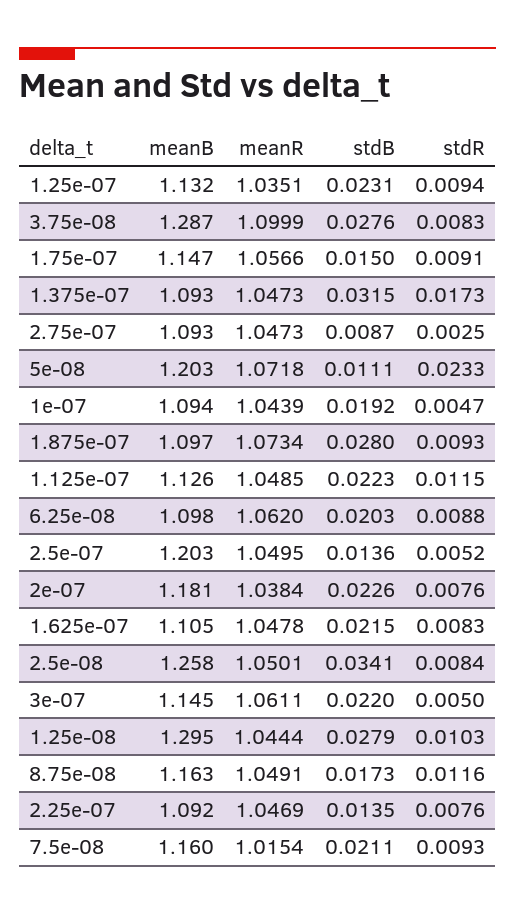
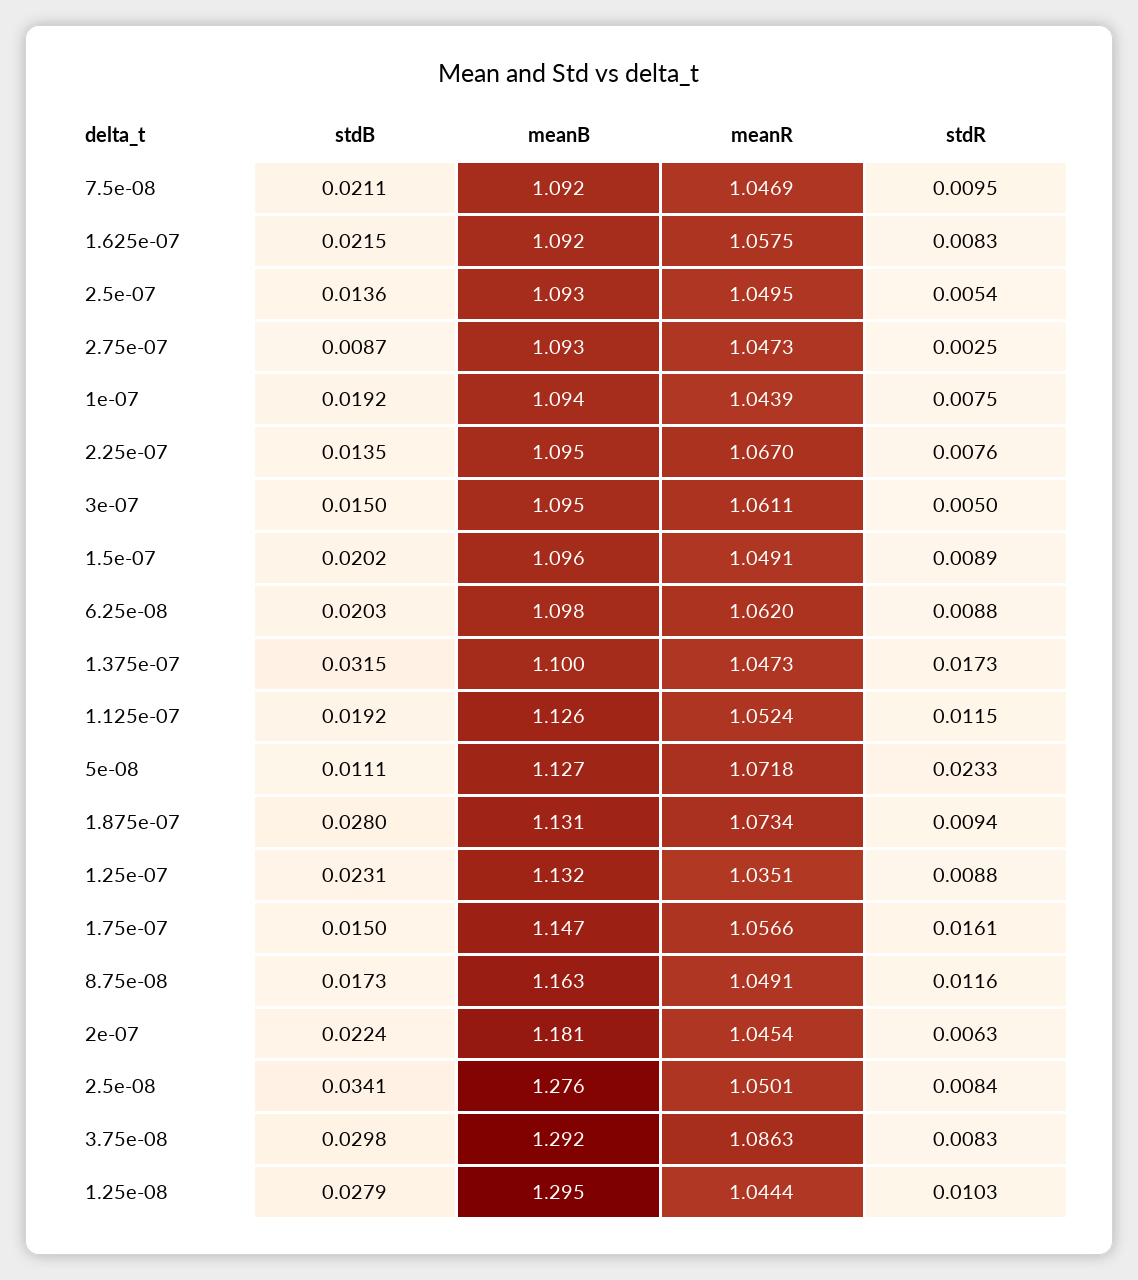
  {
    "meanB": {
      "1.25e-07": 1.132,
-     "3.75e-08": 1.287,
+     "3.75e-08": 1.292,
      "1.75e-07": 1.147,
-     "1.375e-07": 1.093,
+     "1.375e-07": 1.1,
      "2.75e-07": 1.093,
-     "5e-08": 1.203,
+     "5e-08": 1.127,
      "1e-07": 1.094,
-     "1.875e-07": 1.097,
+     "1.875e-07": 1.131,
      "1.125e-07": 1.126,
      "6.25e-08": 1.098,
-     "2.5e-07": 1.203,
+     "2.5e-07": 1.093,
      "2e-07": 1.181,
-     "1.625e-07": 1.105,
+     "1.625e-07": 1.092,
-     "2.5e-08": 1.258,
+     "2.5e-08": 1.276,
-     "3e-07": 1.145,
+     "3e-07": 1.095,
      "1.25e-08": 1.295,
      "8.75e-08": 1.163,
-     "2.25e-07": 1.092,
+     "2.25e-07": 1.095,
-     "7.5e-08": 1.16
+     "7.5e-08": 1.092,
+     "1.5e-07": 1.096
    },
    "meanR": {
      "1.25e-07": 1.0351,
-     "3.75e-08": 1.0999,
+     "3.75e-08": 1.0863,
      "1.75e-07": 1.0566,
      "1.375e-07": 1.0473,
      "2.75e-07": 1.0473,
      "5e-08": 1.0718,
      "1e-07": 1.0439,
      "1.875e-07": 1.0734,
-     "1.125e-07": 1.0485,
+     "1.125e-07": 1.0524,
      "6.25e-08": 1.062,
      "2.5e-07": 1.0495,
-     "2e-07": 1.0384,
+     "2e-07": 1.0454,
-     "1.625e-07": 1.0478,
+     "1.625e-07": 1.0575,
      "2.5e-08": 1.0501,
      "3e-07": 1.0611,
      "1.25e-08": 1.0444,
      "8.75e-08": 1.0491,
-     "2.25e-07": 1.0469,
+     "2.25e-07": 1.067,
-     "7.5e-08": 1.0154
+     "7.5e-08": 1.0469,
+     "1.5e-07": 1.0491
    },
    "stdB": {
      "1.25e-07": 0.0231,
-     "3.75e-08": 0.0276,
+     "3.75e-08": 0.0298,
      "1.75e-07": 0.015,
      "1.375e-07": 0.0315,
      "2.75e-07": 0.0087,
      "5e-08": 0.0111,
      "1e-07": 0.0192,
      "1.875e-07": 0.028,
-     "1.125e-07": 0.0223,
+     "1.125e-07": 0.0192,
      "6.25e-08": 0.0203,
      "2.5e-07": 0.0136,
-     "2e-07": 0.0226,
+     "2e-07": 0.0224,
      "1.625e-07": 0.0215,
      "2.5e-08": 0.0341,
-     "3e-07": 0.022,
+     "3e-07": 0.015,
      "1.25e-08": 0.0279,
      "8.75e-08": 0.0173,
      "2.25e-07": 0.0135,
-     "7.5e-08": 0.0211
+     "7.5e-08": 0.0211,
+     "1.5e-07": 0.0202
    },
    "stdR": {
-     "1.25e-07": 0.0094,
+     "1.25e-07": 0.0088,
      "3.75e-08": 0.0083,
-     "1.75e-07": 0.0091,
+     "1.75e-07": 0.0161,
      "1.375e-07": 0.0173,
      "2.75e-07": 0.0025,
      "5e-08": 0.0233,
-     "1e-07": 0.0047,
+     "1e-07": 0.0075,
-     "1.875e-07": 0.0093,
+     "1.875e-07": 0.0094,
      "1.125e-07": 0.0115,
      "6.25e-08": 0.0088,
-     "2.5e-07": 0.0052,
+     "2.5e-07": 0.0054,
-     "2e-07": 0.0076,
+     "2e-07": 0.0063,
      "1.625e-07": 0.0083,
      "2.5e-08": 0.0084,
      "3e-07": 0.005,
      "1.25e-08": 0.0103,
      "8.75e-08": 0.0116,
      "2.25e-07": 0.0076,
-     "7.5e-08": 0.0093
+     "7.5e-08": 0.0095,
+     "1.5e-07": 0.0089
    }
  }

